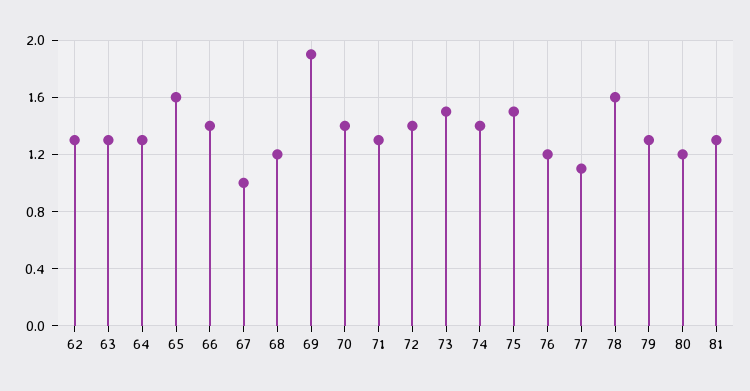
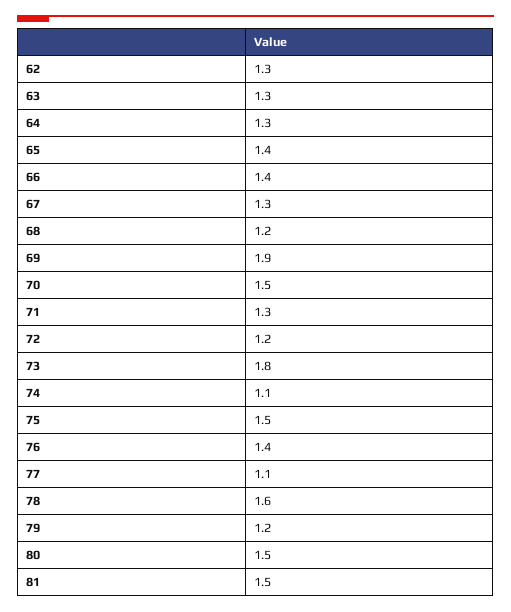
  {
    "62": 1.3,
    "63": 1.3,
    "64": 1.3,
-   "65": 1.6,
+   "65": 1.4,
    "66": 1.4,
-   "67": 1,
+   "67": 1.3,
    "68": 1.2,
    "69": 1.9,
-   "70": 1.4,
+   "70": 1.5,
    "71": 1.3,
-   "72": 1.4,
+   "72": 1.2,
-   "73": 1.5,
+   "73": 1.8,
-   "74": 1.4,
+   "74": 1.1,
    "75": 1.5,
-   "76": 1.2,
+   "76": 1.4,
    "77": 1.1,
    "78": 1.6,
-   "79": 1.3,
+   "79": 1.2,
-   "80": 1.2,
+   "80": 1.5,
-   "81": 1.3
+   "81": 1.5
  }

